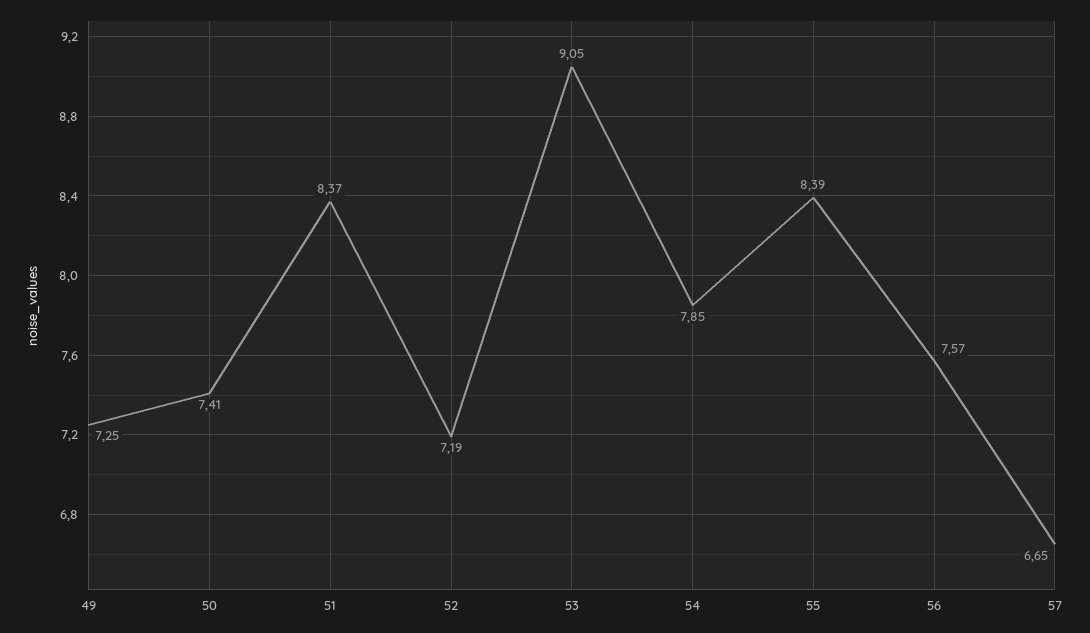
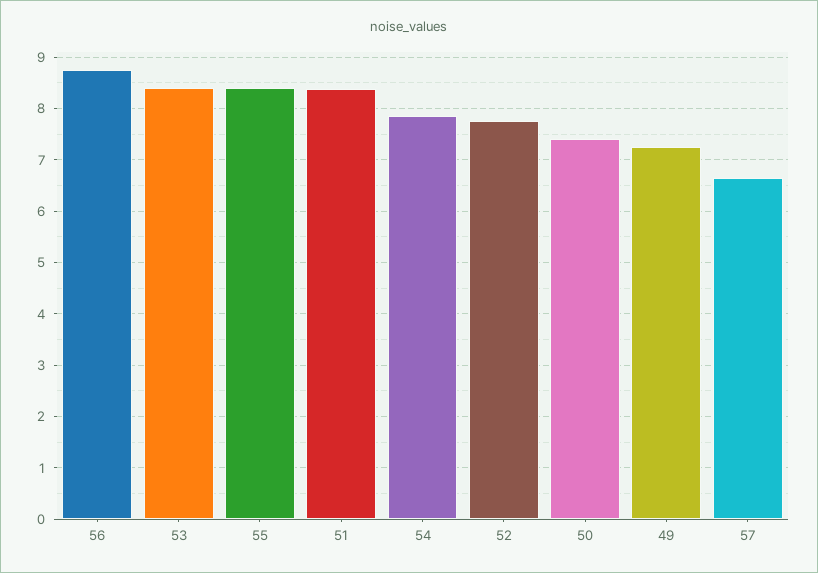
  {
    "49": 7.25,
    "50": 7.41,
    "51": 8.37,
-   "52": 7.19,
+   "52": 7.8,
-   "53": 9.05,
+   "53": 8.4,
    "54": 7.85,
    "55": 8.39,
-   "56": 7.57,
+   "56": 8.8,
    "57": 6.65
  }

